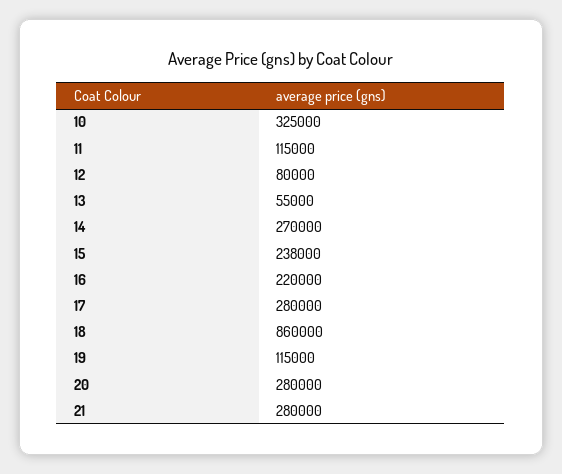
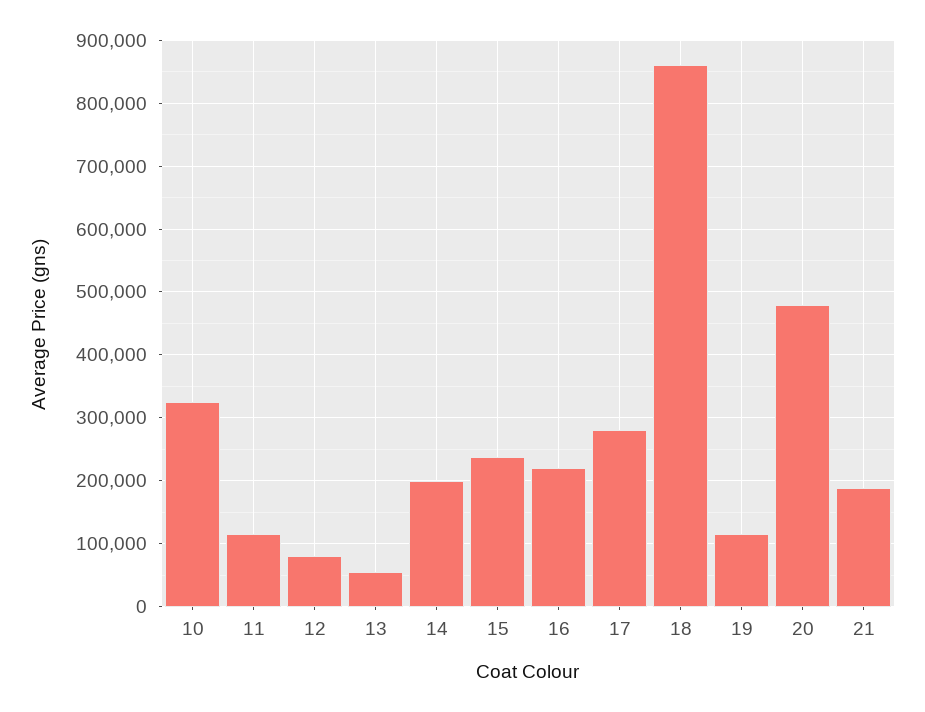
  {
    "10": 325000,
    "11": 115000,
    "12": 80000,
    "13": 55000,
-   "14": 270000,
+   "14": 200000,
    "15": 238000,
    "16": 220000,
    "17": 280000,
    "18": 860000,
    "19": 115000,
-   "20": 280000,
+   "20": 480000,
-   "21": 280000
+   "21": 190000
  }

